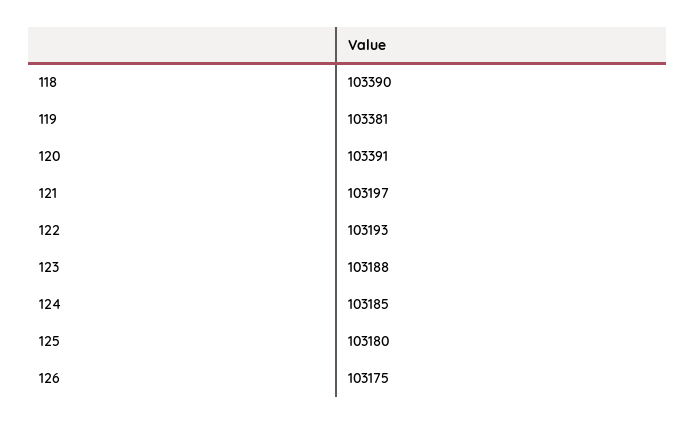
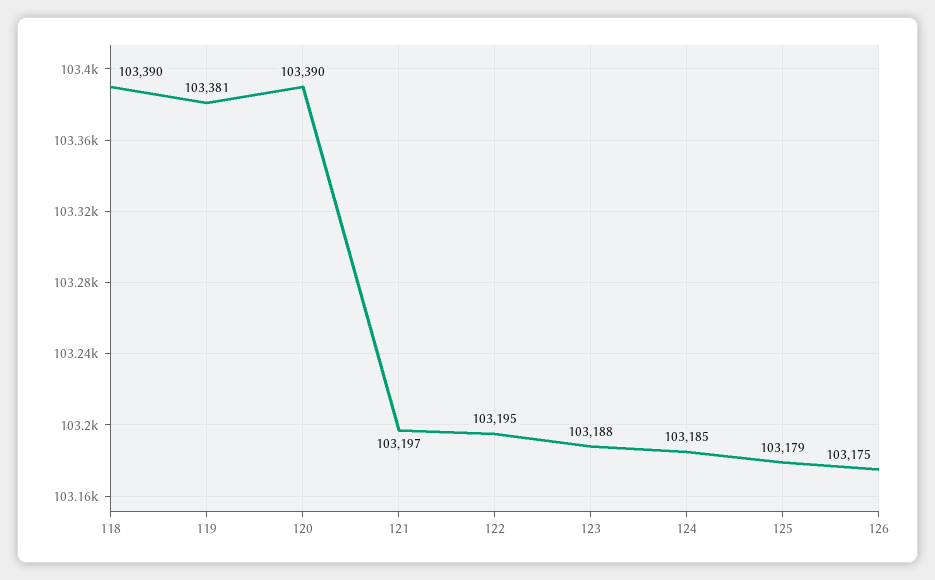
  {
    "118": 103390,
    "119": 103381,
-   "120": 103391,
+   "120": 103390,
    "121": 103197,
-   "122": 103193,
+   "122": 103195,
    "123": 103188,
    "124": 103185,
-   "125": 103180,
+   "125": 103179,
    "126": 103175
  }

